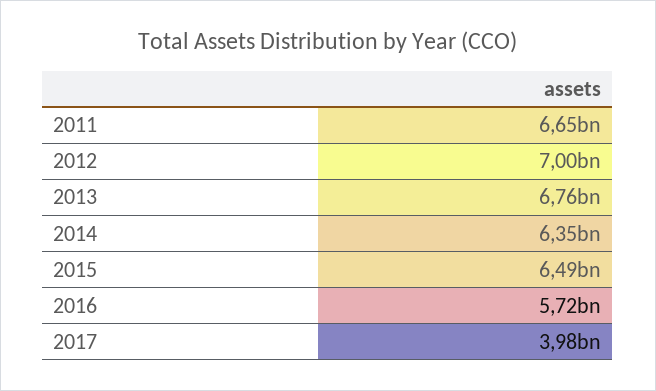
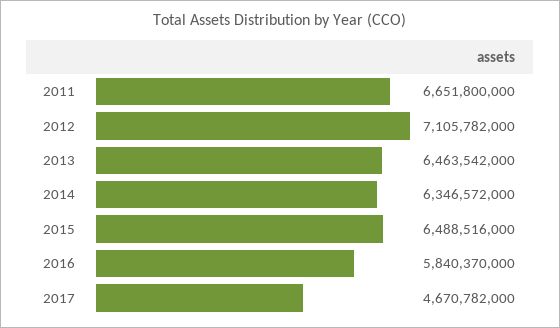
  {
    "2011": 6651800000,
-   "2012": 7000000000,
+   "2012": 7105782000,
-   "2013": 6760000000,
+   "2013": 6463542000,
    "2014": 6346572000,
    "2015": 6488516000,
-   "2016": 5720000000,
+   "2016": 5840370000,
-   "2017": 3980000000
+   "2017": 4670782000
  }

